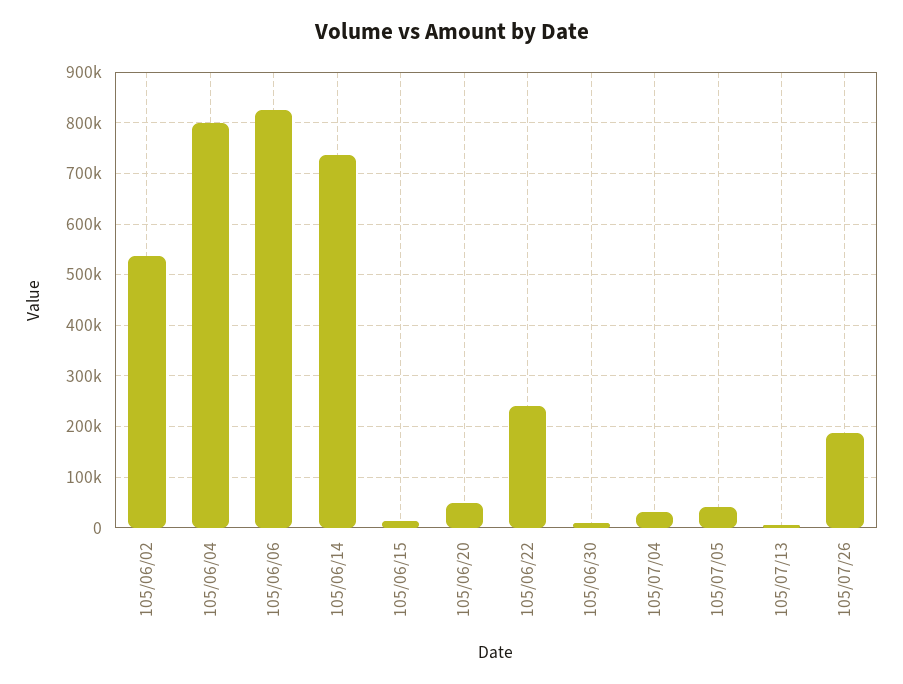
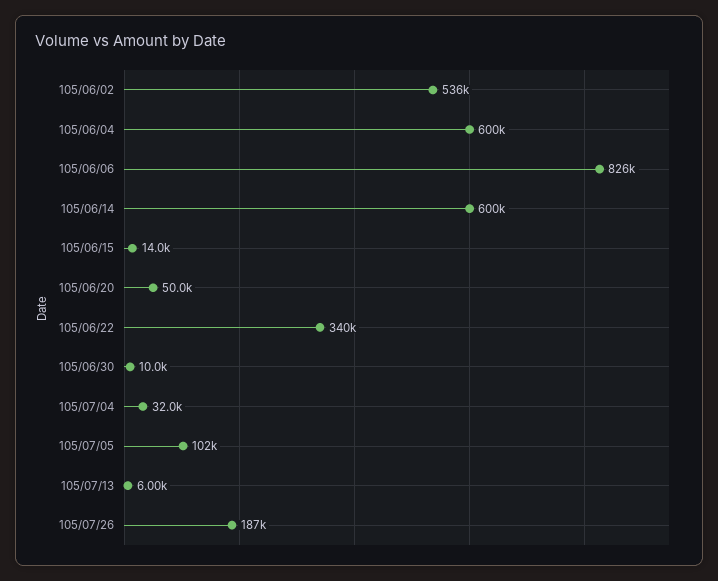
  {
    "105/06/02": 536000,
-   "105/06/04": 800000,
+   "105/06/04": 600000,
    "105/06/06": 826000,
-   "105/06/14": 740000,
+   "105/06/14": 600000,
    "105/06/15": 14000,
    "105/06/20": 50000,
-   "105/06/22": 240000,
+   "105/06/22": 340000,
    "105/06/30": 10000,
    "105/07/04": 32000,
-   "105/07/05": 40000,
+   "105/07/05": 102000,
    "105/07/13": 6000,
    "105/07/26": 187000
  }

